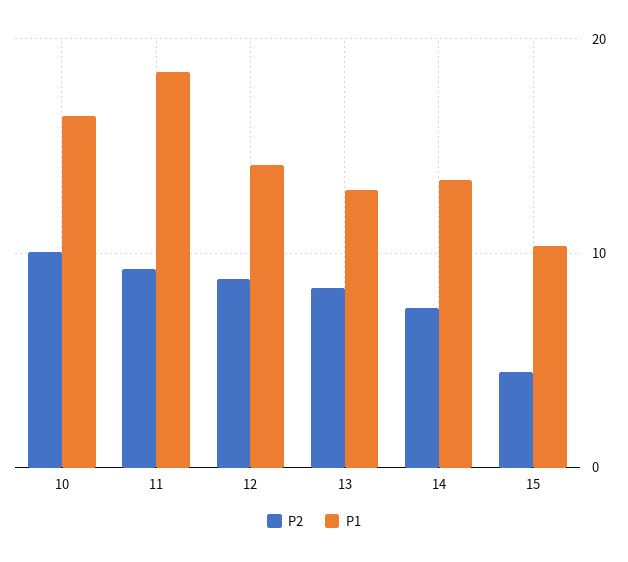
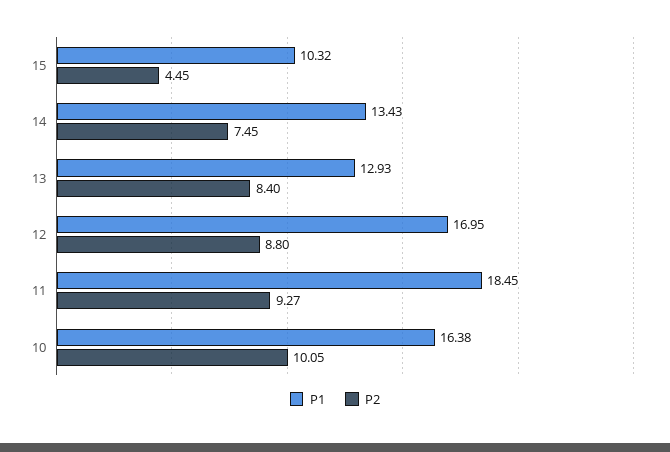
  {
    "P2": {
      "10": 10.05,
      "11": 9.27,
      "12": 8.8,
      "13": 8.4,
      "14": 7.45,
      "15": 4.45
    },
    "P1": {
      "10": 16.38,
      "11": 18.45,
-     "12": 14,
+     "12": 16.95,
      "13": 12.93,
      "14": 13.43,
      "15": 10.32
    }
  }

